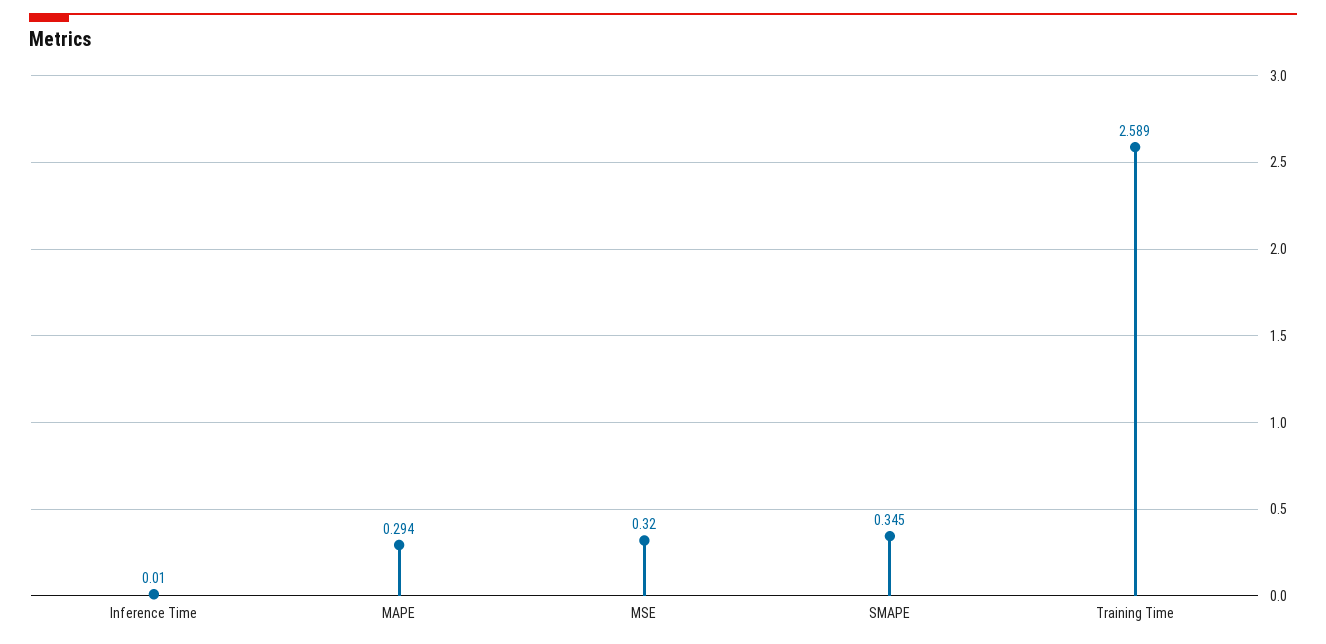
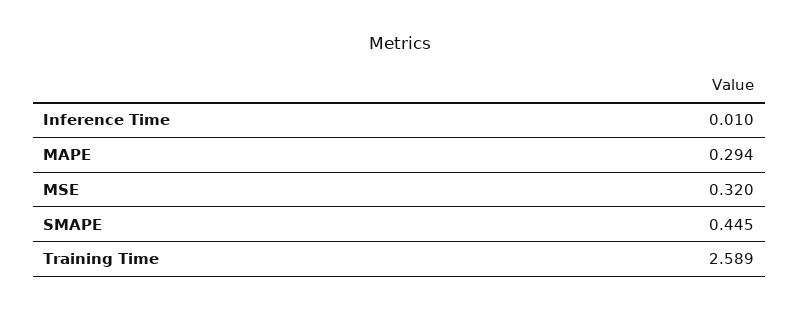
  {
    "Inference Time": 0.01,
    "MAPE": 0.294,
    "MSE": 0.32,
-   "SMAPE": 0.345,
+   "SMAPE": 0.445,
    "Training Time": 2.589
  }

